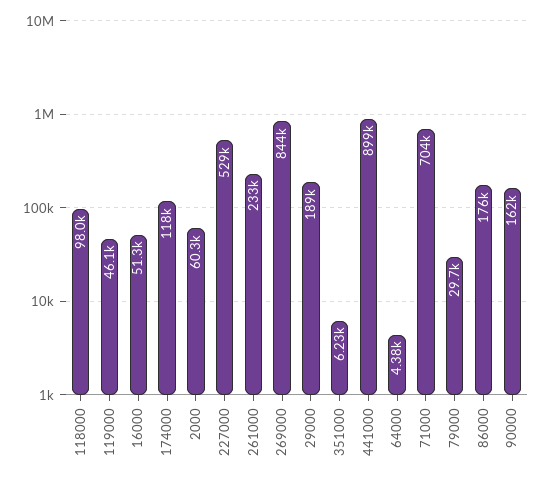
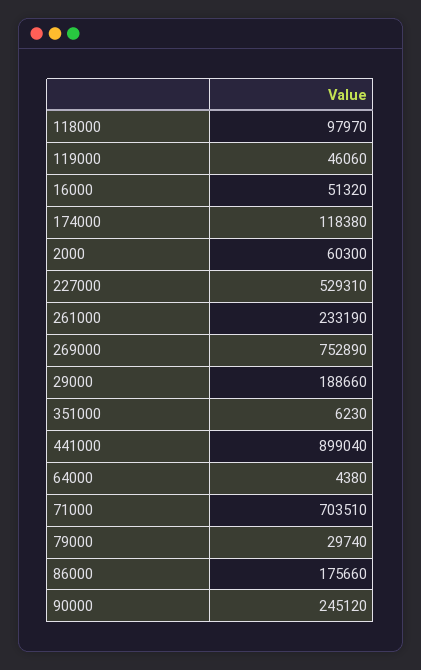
  {
    "118000": 97970,
    "119000": 46060,
    "16000": 51320,
    "174000": 118380,
    "2000": 60300,
    "227000": 529310,
    "261000": 233190,
-   "269000": 844000,
+   "269000": 752890,
    "29000": 188660,
    "351000": 6230,
    "441000": 899040,
    "64000": 4380,
    "71000": 703510,
    "79000": 29740,
    "86000": 175660,
-   "90000": 162000
+   "90000": 245120
  }

